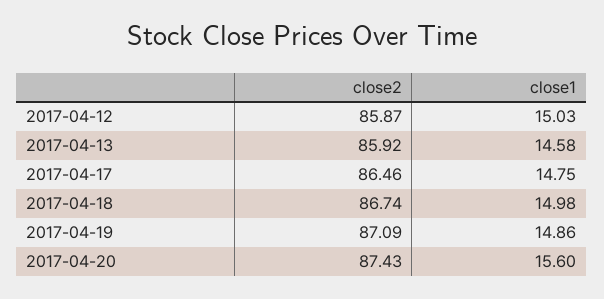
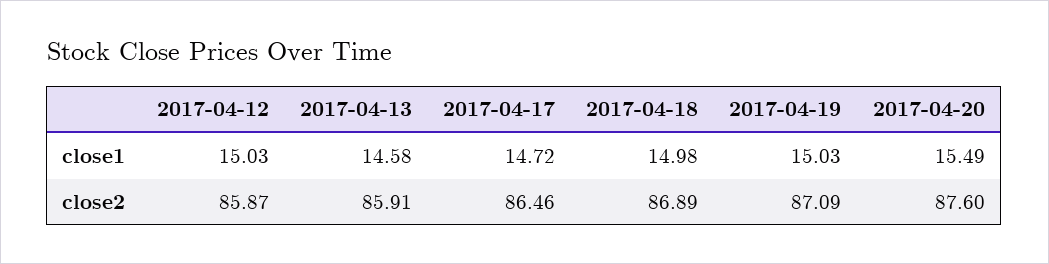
  {
    "close2": {
      "2017-04-12": 85.87,
-     "2017-04-13": 85.92,
+     "2017-04-13": 85.91,
      "2017-04-17": 86.46,
-     "2017-04-18": 86.74,
+     "2017-04-18": 86.89,
      "2017-04-19": 87.09,
-     "2017-04-20": 87.43
+     "2017-04-20": 87.6
    },
    "close1": {
      "2017-04-12": 15.03,
      "2017-04-13": 14.58,
-     "2017-04-17": 14.75,
+     "2017-04-17": 14.72,
      "2017-04-18": 14.98,
-     "2017-04-19": 14.86,
+     "2017-04-19": 15.03,
-     "2017-04-20": 15.6
+     "2017-04-20": 15.49
    }
  }

